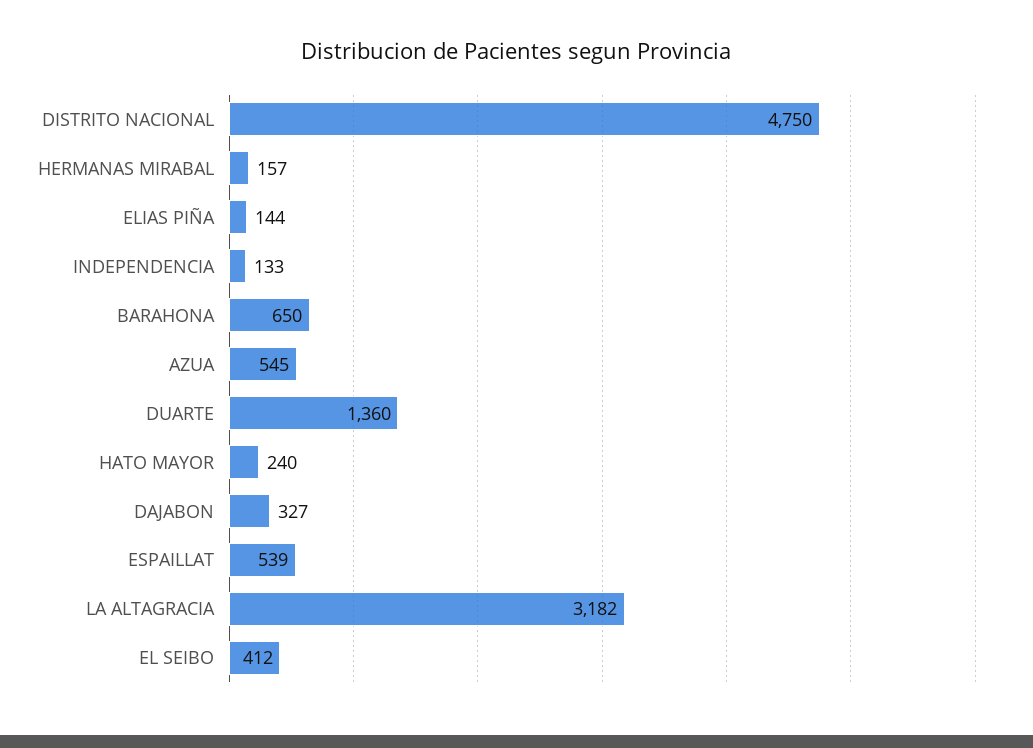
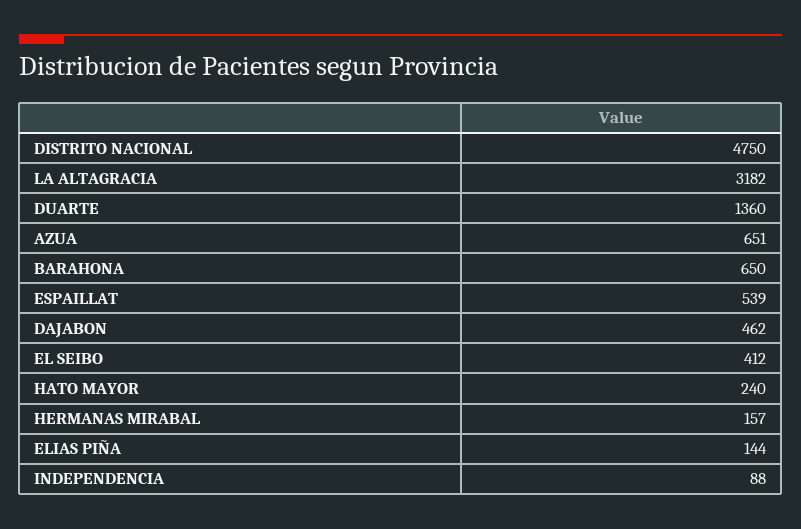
  {
    "DISTRITO NACIONAL": 4750,
    "HERMANAS MIRABAL": 157,
    "ELIAS PIÑA": 144,
-   "INDEPENDENCIA": 133,
+   "INDEPENDENCIA": 88,
    "BARAHONA": 650,
-   "AZUA": 545,
+   "AZUA": 651,
    "DUARTE": 1360,
    "HATO MAYOR": 240,
-   "DAJABON": 327,
+   "DAJABON": 462,
    "ESPAILLAT": 539,
    "LA ALTAGRACIA": 3182,
    "EL SEIBO": 412
  }

